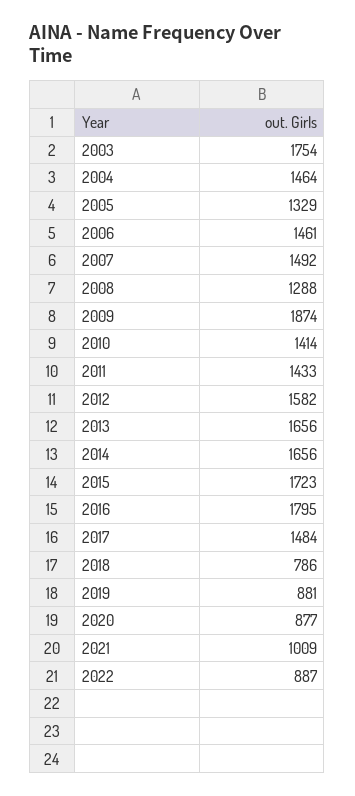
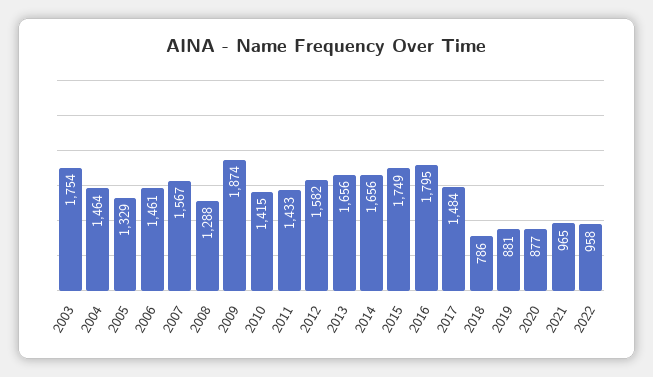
  {
    "2003": 1754,
    "2004": 1464,
    "2005": 1329,
    "2006": 1461,
-   "2007": 1492,
+   "2007": 1567,
    "2008": 1288,
    "2009": 1874,
-   "2010": 1414,
+   "2010": 1415,
    "2011": 1433,
    "2012": 1582,
    "2013": 1656,
    "2014": 1656,
-   "2015": 1723,
+   "2015": 1749,
    "2016": 1795,
    "2017": 1484,
    "2018": 786,
    "2019": 881,
    "2020": 877,
-   "2021": 1009,
+   "2021": 965,
-   "2022": 887
+   "2022": 958
  }

